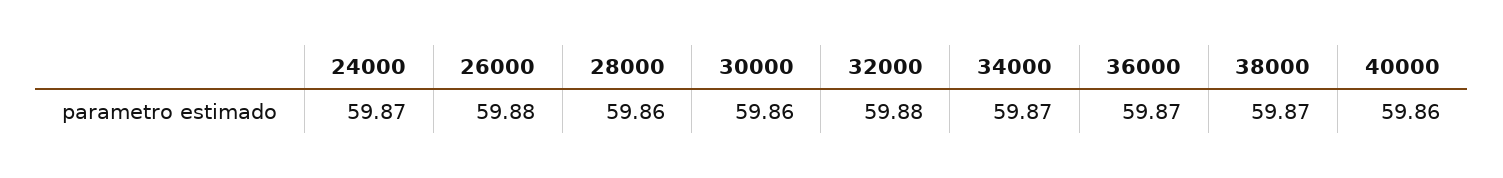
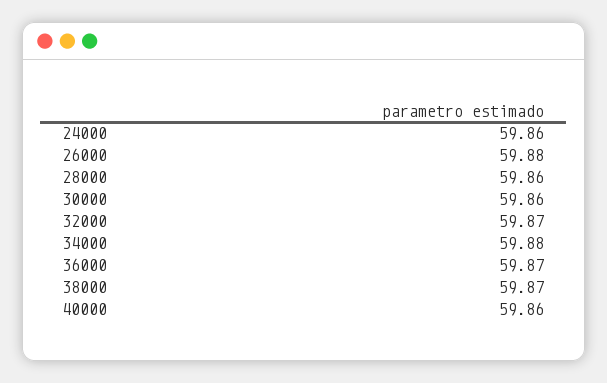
  {
-   "24000": 59.87,
+   "24000": 59.86,
    "26000": 59.88,
    "28000": 59.86,
    "30000": 59.86,
-   "32000": 59.88,
+   "32000": 59.87,
-   "34000": 59.87,
+   "34000": 59.88,
    "36000": 59.87,
    "38000": 59.87,
    "40000": 59.86
  }

